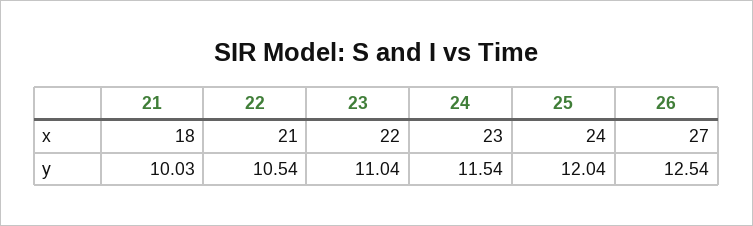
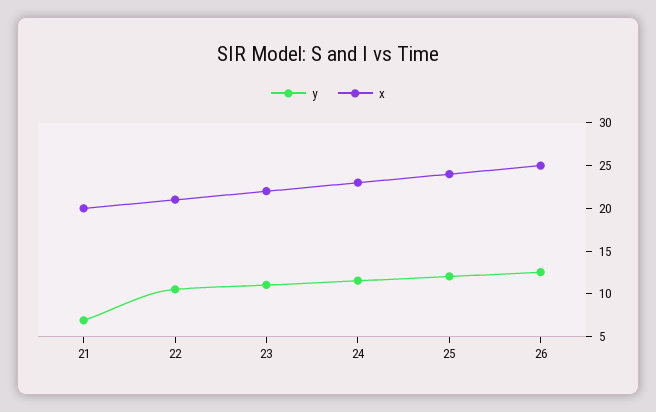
  {
    "x": {
-     "21": 18,
+     "21": 20,
      "22": 21,
      "23": 22,
      "24": 23,
      "25": 24,
-     "26": 27
+     "26": 25
    },
    "y": {
-     "21": 10.03,
+     "21": 7,
      "22": 10.54,
      "23": 11.04,
      "24": 11.54,
      "25": 12.04,
      "26": 12.54
    }
  }

